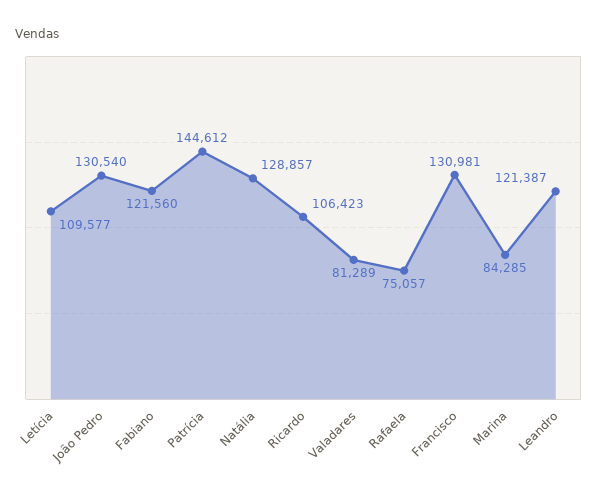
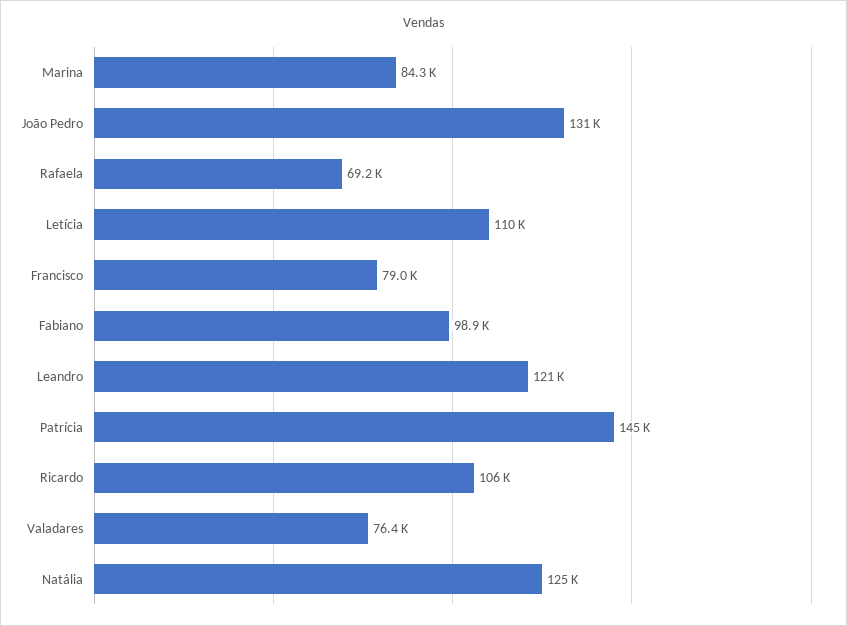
  {
    "Letícia": 109577,
    "João Pedro": 130540,
-   "Fabiano": 121560,
+   "Fabiano": 98900,
    "Patrícia": 144612,
-   "Natália": 128857,
+   "Natália": 125000,
    "Ricardo": 106423,
-   "Valadares": 81289,
+   "Valadares": 76400,
-   "Rafaela": 75057,
+   "Rafaela": 69200,
-   "Francisco": 130981,
+   "Francisco": 79000,
    "Marina": 84285,
    "Leandro": 121387
  }

